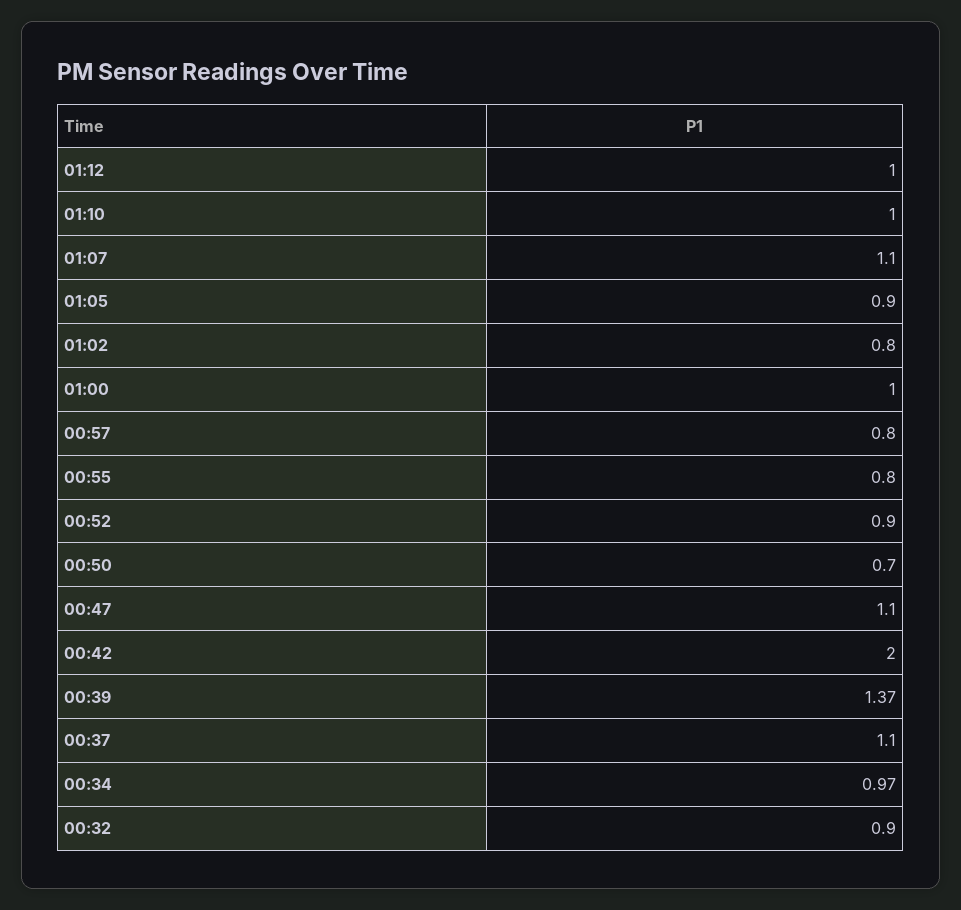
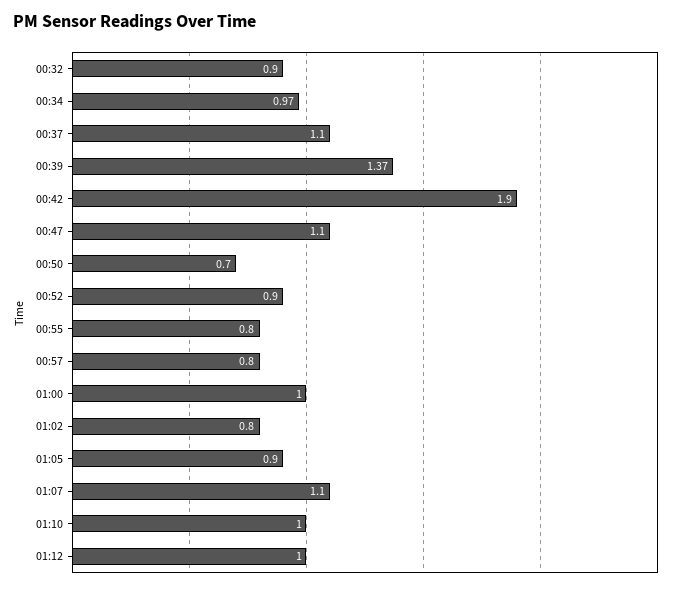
  {
    "01:12": 1,
    "01:10": 1,
    "01:07": 1.1,
    "01:05": 0.9,
    "01:02": 0.8,
    "01:00": 1,
    "00:57": 0.8,
    "00:55": 0.8,
    "00:52": 0.9,
    "00:50": 0.7,
    "00:47": 1.1,
-   "00:42": 2,
+   "00:42": 1.9,
    "00:39": 1.37,
    "00:37": 1.1,
    "00:34": 0.97,
    "00:32": 0.9
  }

